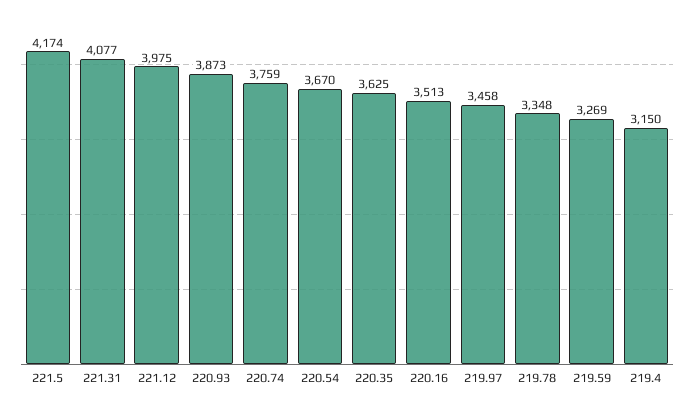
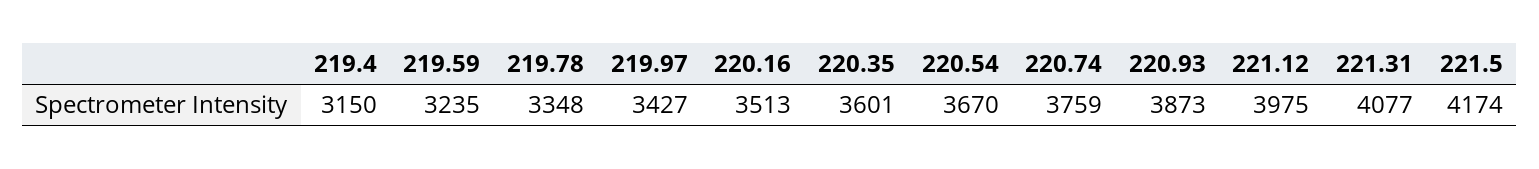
  {
    "221.5": 4174,
    "221.31": 4077,
    "221.12": 3975,
    "220.93": 3873,
    "220.74": 3759,
    "220.54": 3670,
-   "220.35": 3625,
+   "220.35": 3601,
    "220.16": 3513,
-   "219.97": 3458,
+   "219.97": 3427,
    "219.78": 3348,
-   "219.59": 3269,
+   "219.59": 3235,
    "219.4": 3150
  }

